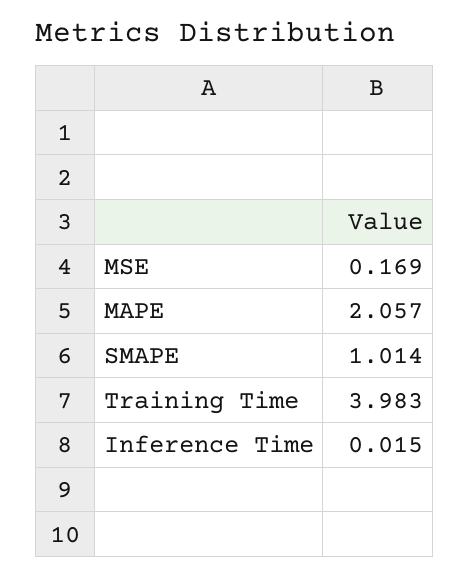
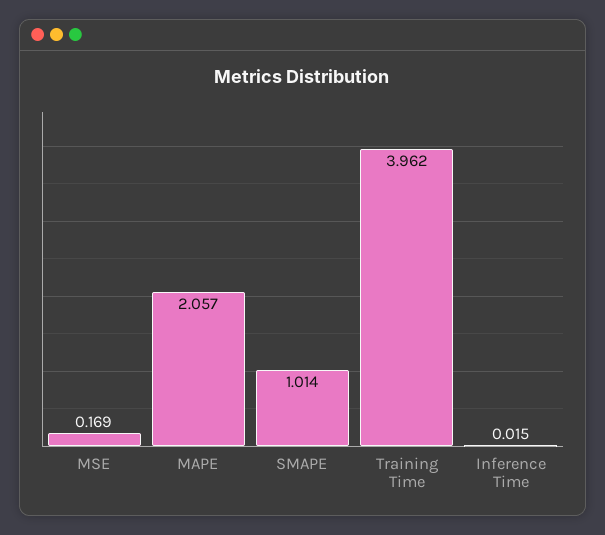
  {
    "MSE": 0.169,
    "MAPE": 2.057,
    "SMAPE": 1.014,
-   "Training Time": 3.983,
+   "Training Time": 3.962,
    "Inference Time": 0.015
  }

